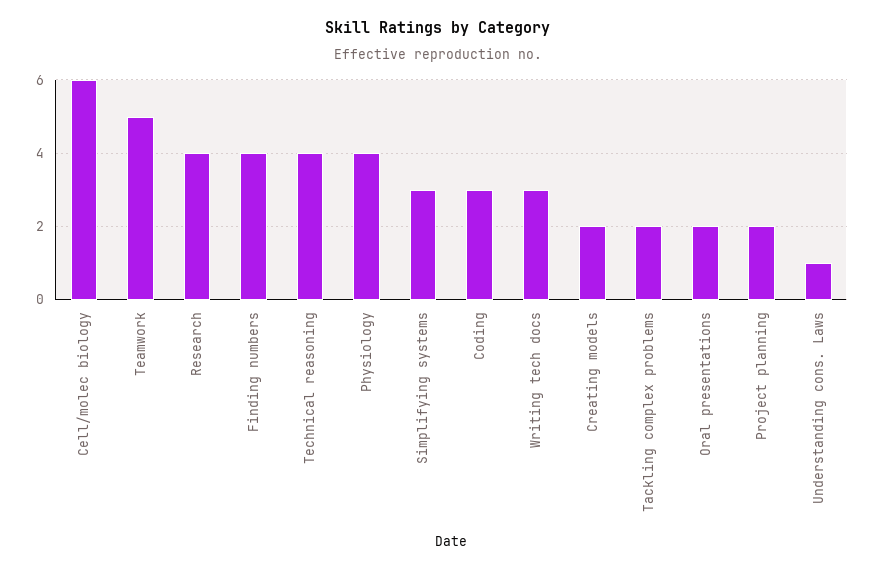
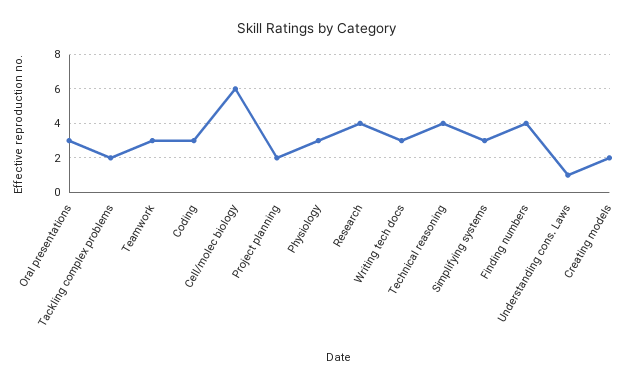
  {
    "Cell/molec biology": 6,
-   "Teamwork": 5,
+   "Teamwork": 3,
    "Research": 4,
    "Finding numbers": 4,
    "Technical reasoning": 4,
-   "Physiology": 4,
+   "Physiology": 3,
    "Simplifying systems": 3,
    "Coding": 3,
    "Writing tech docs": 3,
    "Creating models": 2,
    "Tackling complex problems": 2,
-   "Oral presentations": 2,
+   "Oral presentations": 3,
    "Project planning": 2,
    "Understanding cons. Laws": 1
  }

